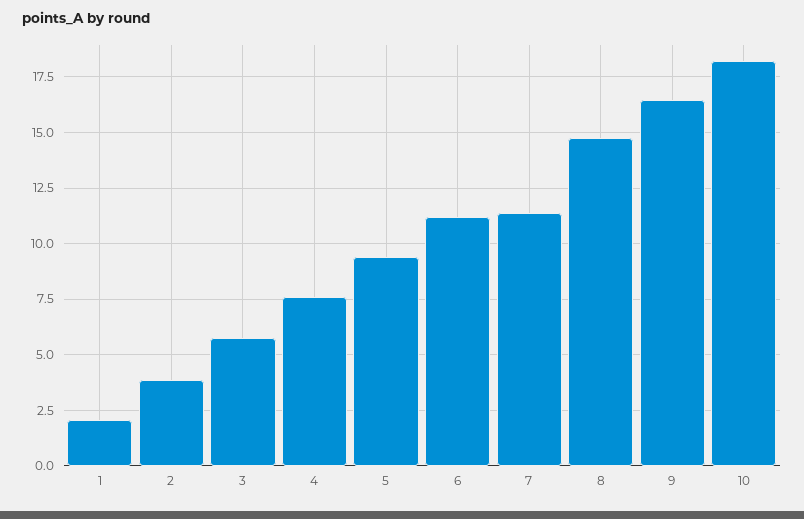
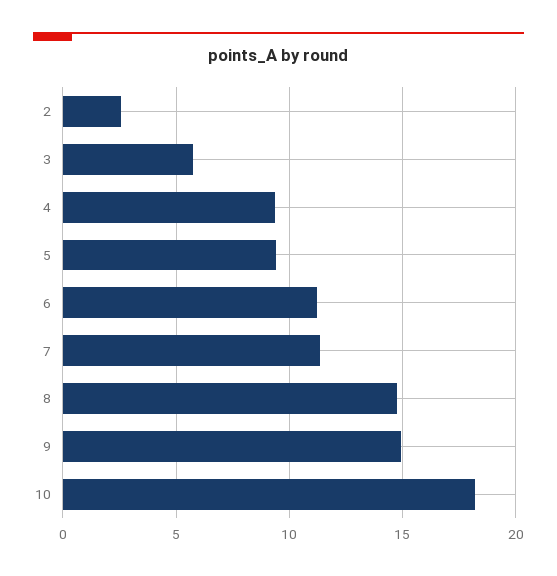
  {
-   "1": 2,
-   "2": 4,
+   "2": 2.5,
    "3": 6,
-   "4": 7.5,
+   "4": 9.5,
    "5": 9.5,
    "6": 11,
    "7": 11.5,
    "8": 15,
-   "9": 16.5,
+   "9": 15,
    "10": 18
  }

